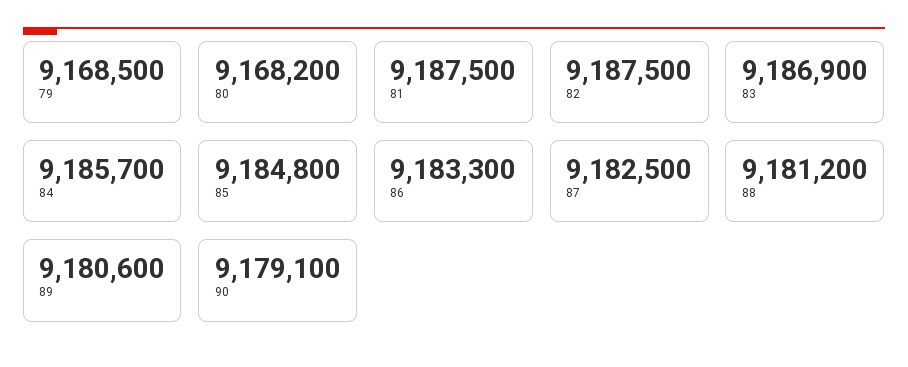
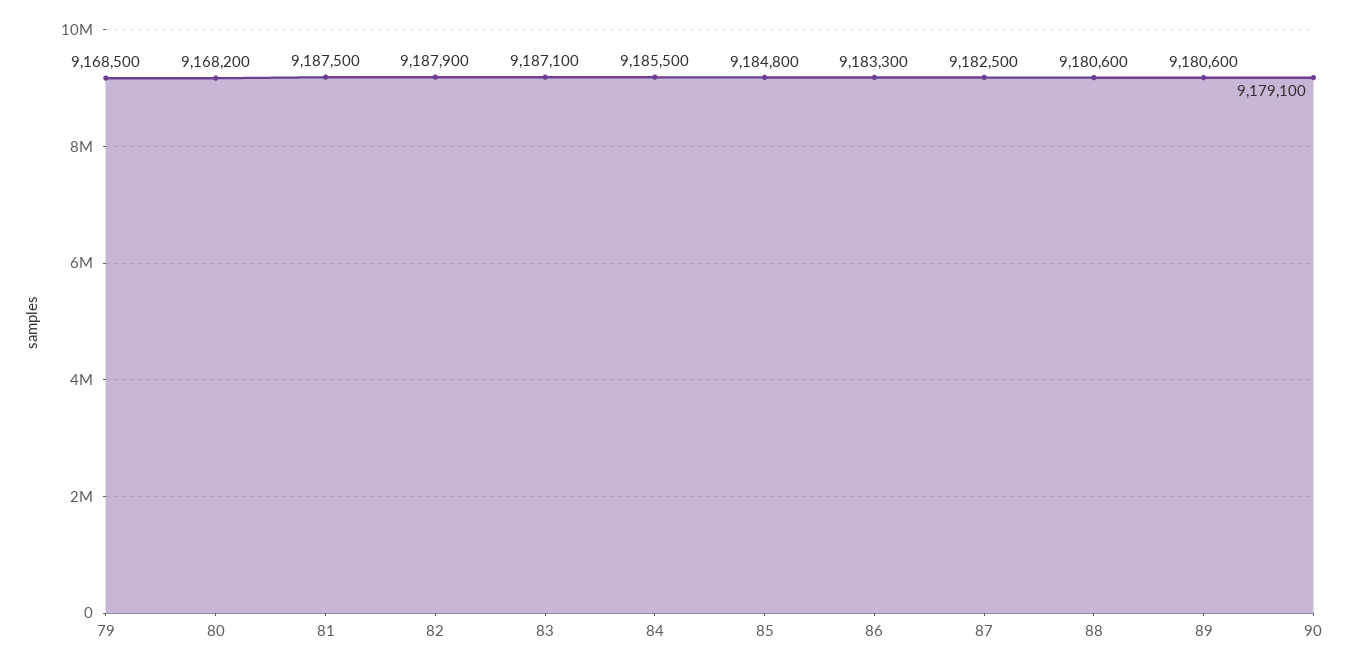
  {
    "79": 9168500,
    "80": 9168200,
    "81": 9187500,
-   "82": 9187500,
+   "82": 9187900,
-   "83": 9186900,
+   "83": 9187100,
-   "84": 9185700,
+   "84": 9185500,
    "85": 9184800,
    "86": 9183300,
    "87": 9182500,
-   "88": 9181200,
+   "88": 9180600,
    "89": 9180600,
    "90": 9179100
  }

